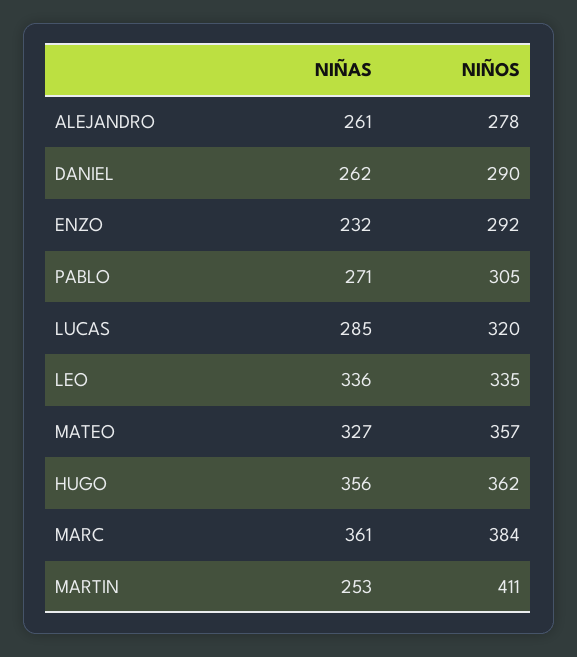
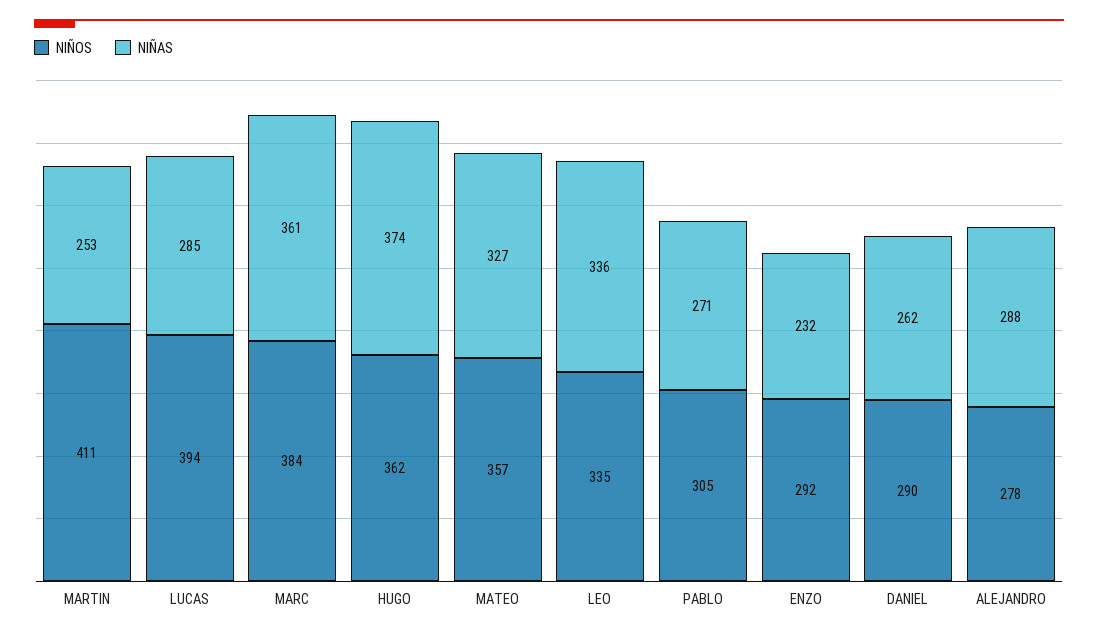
  {
    "NIÑAS": {
-     "ALEJANDRO": 261,
+     "ALEJANDRO": 288,
      "DANIEL": 262,
      "ENZO": 232,
      "PABLO": 271,
      "LUCAS": 285,
      "LEO": 336,
      "MATEO": 327,
-     "HUGO": 356,
+     "HUGO": 374,
      "MARC": 361,
      "MARTIN": 253
    },
    "NIÑOS": {
      "ALEJANDRO": 278,
      "DANIEL": 290,
      "ENZO": 292,
      "PABLO": 305,
-     "LUCAS": 320,
+     "LUCAS": 394,
      "LEO": 335,
      "MATEO": 357,
      "HUGO": 362,
      "MARC": 384,
      "MARTIN": 411
    }
  }

